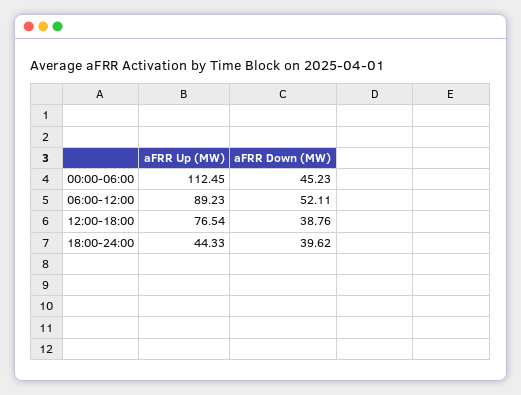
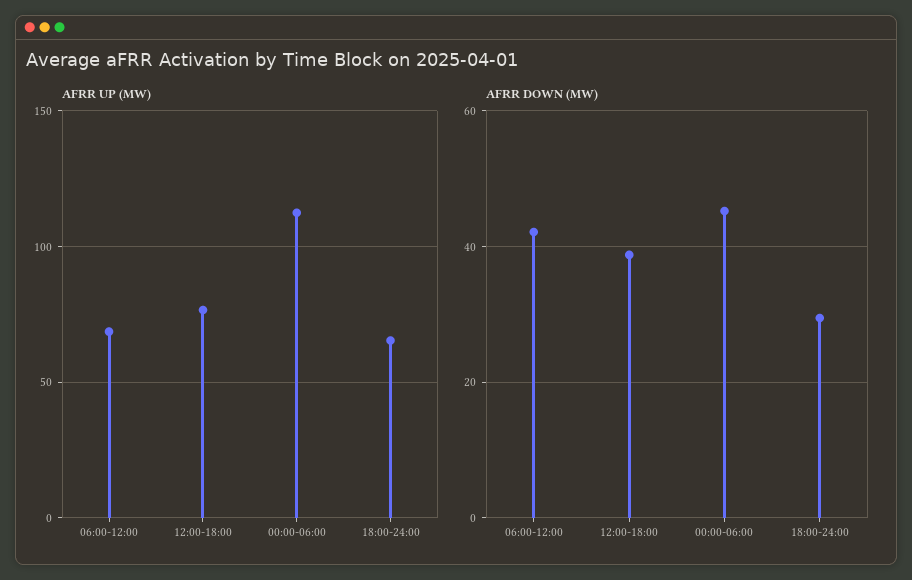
  {
    "aFRR Up (MW)": {
      "00:00-06:00": 112.45,
-     "06:00-12:00": 89.23,
+     "06:00-12:00": 70,
      "12:00-18:00": 76.54,
-     "18:00-24:00": 44.33
+     "18:00-24:00": 65
    },
    "aFRR Down (MW)": {
      "00:00-06:00": 45.23,
-     "06:00-12:00": 52.11,
+     "06:00-12:00": 42,
      "12:00-18:00": 38.76,
-     "18:00-24:00": 39.62
+     "18:00-24:00": 30
    }
  }

